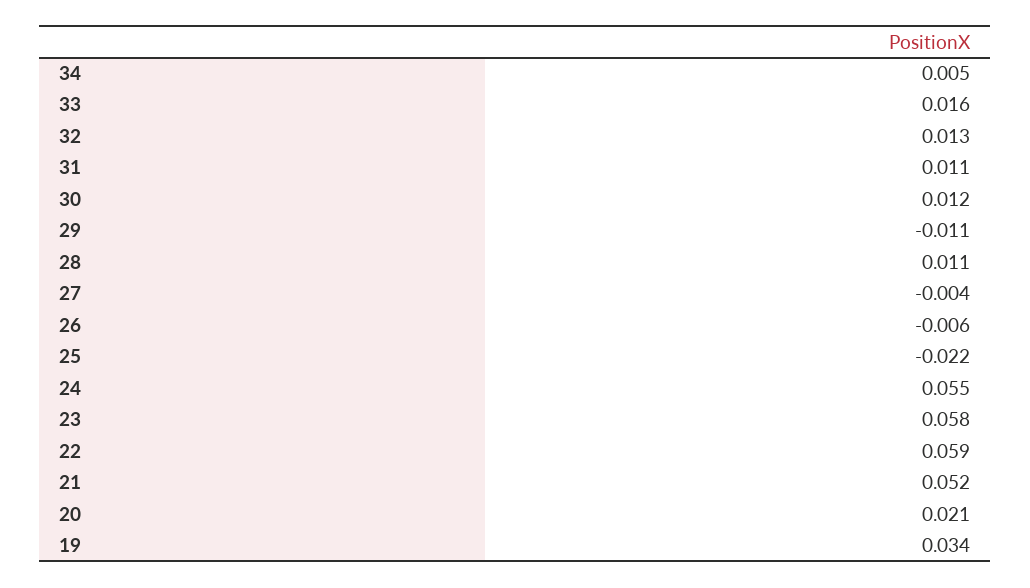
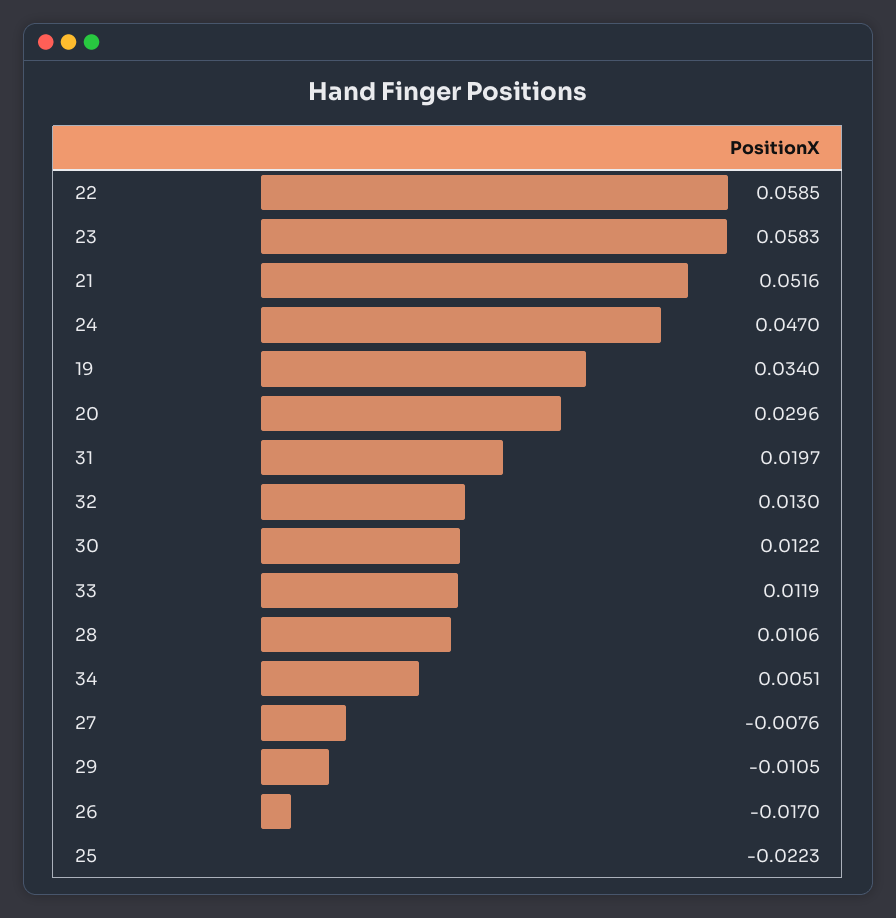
  {
    "34": 0.0051,
-   "33": 0.016,
+   "33": 0.0119,
    "32": 0.013,
-   "31": 0.011,
+   "31": 0.0197,
    "30": 0.0122,
    "29": -0.0105,
    "28": 0.0106,
-   "27": -0.004,
+   "27": -0.0076,
-   "26": -0.006,
+   "26": -0.017,
    "25": -0.0223,
-   "24": 0.055,
+   "24": 0.047,
    "23": 0.0583,
    "22": 0.0585,
    "21": 0.0516,
-   "20": 0.021,
+   "20": 0.0296,
    "19": 0.034
  }

